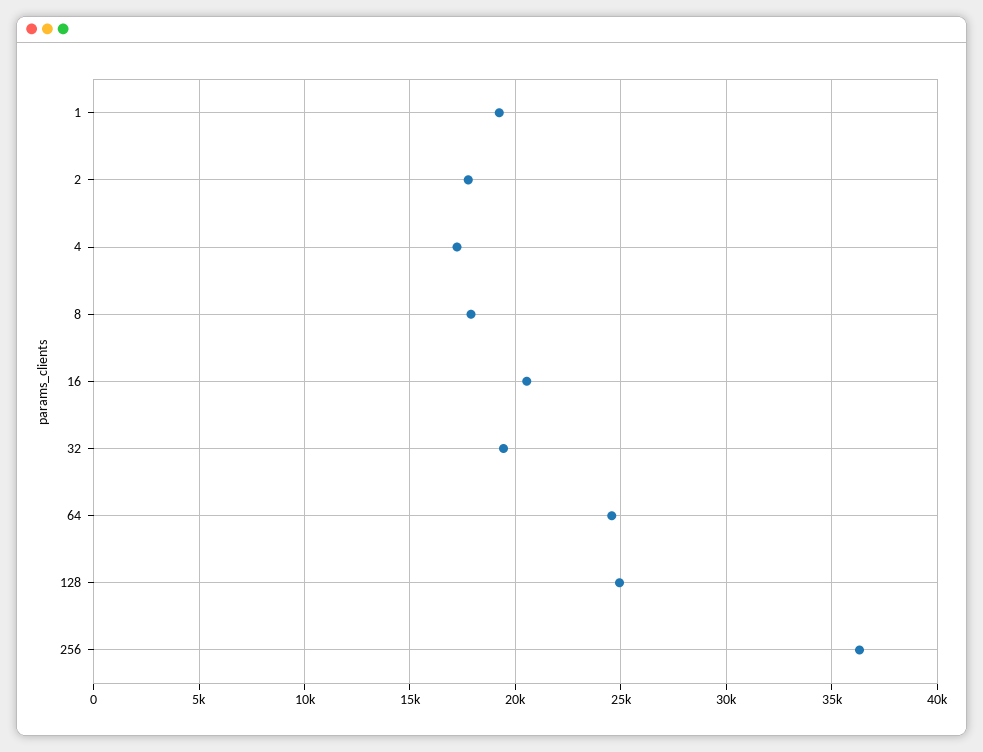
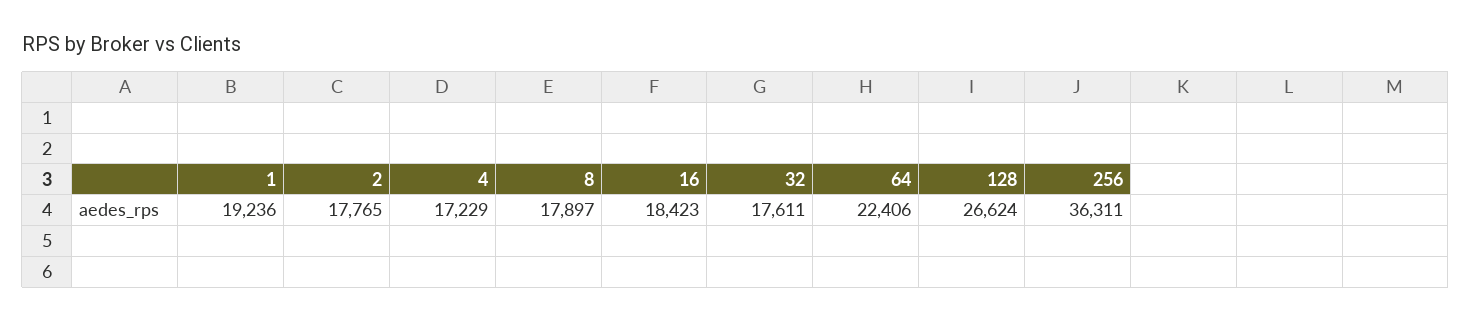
  {
    "1": 19236,
    "2": 17765,
    "4": 17229,
    "8": 17897,
-   "16": 20500,
+   "16": 18423,
-   "32": 19500,
+   "32": 17611,
-   "64": 24500,
+   "64": 22406,
-   "128": 25000,
+   "128": 26624,
    "256": 36311
  }

